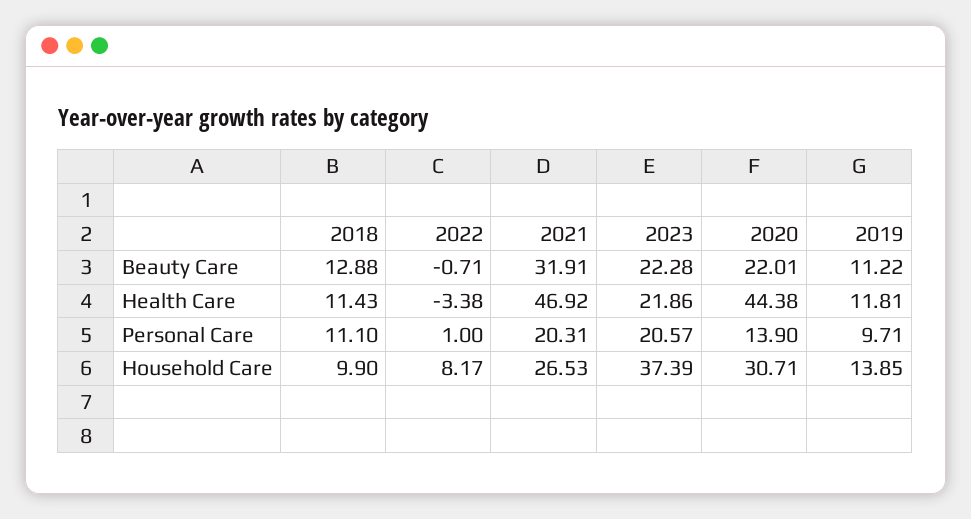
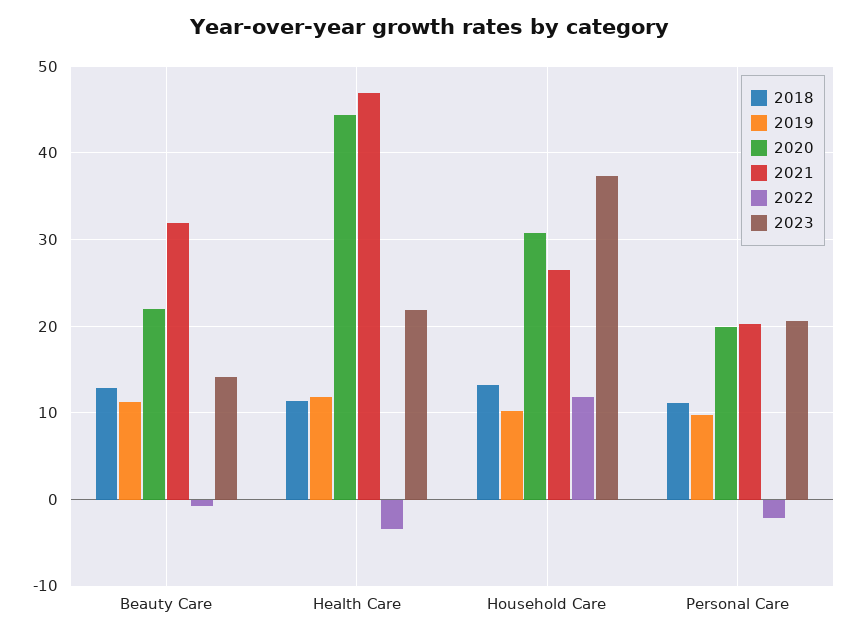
  {
    "2018": {
      "Beauty Care": 12.88,
      "Health Care": 11.43,
      "Personal Care": 11.1,
-     "Household Care": 9.9
+     "Household Care": 13
    },
    "2022": {
      "Beauty Care": -0.71,
      "Health Care": -3.38,
-     "Personal Care": 1,
+     "Personal Care": -2,
-     "Household Care": 8.17
+     "Household Care": 12
    },
    "2021": {
      "Beauty Care": 31.91,
      "Health Care": 46.92,
      "Personal Care": 20.31,
      "Household Care": 26.53
    },
    "2023": {
-     "Beauty Care": 22.28,
+     "Beauty Care": 14,
      "Health Care": 21.86,
      "Personal Care": 20.57,
      "Household Care": 37.39
    },
    "2020": {
      "Beauty Care": 22.01,
      "Health Care": 44.38,
-     "Personal Care": 13.9,
+     "Personal Care": 20,
      "Household Care": 30.71
    },
    "2019": {
      "Beauty Care": 11.22,
      "Health Care": 11.81,
      "Personal Care": 9.71,
-     "Household Care": 13.85
+     "Household Care": 10
    }
  }

